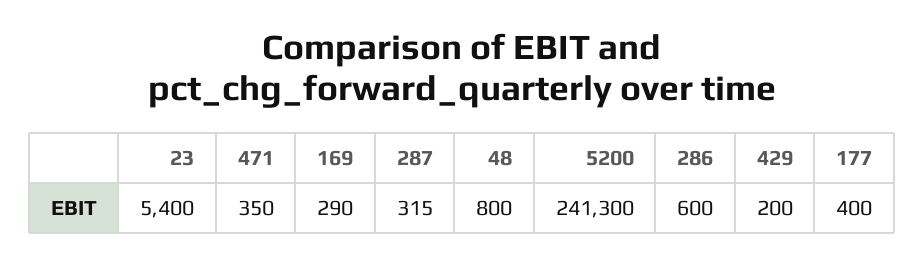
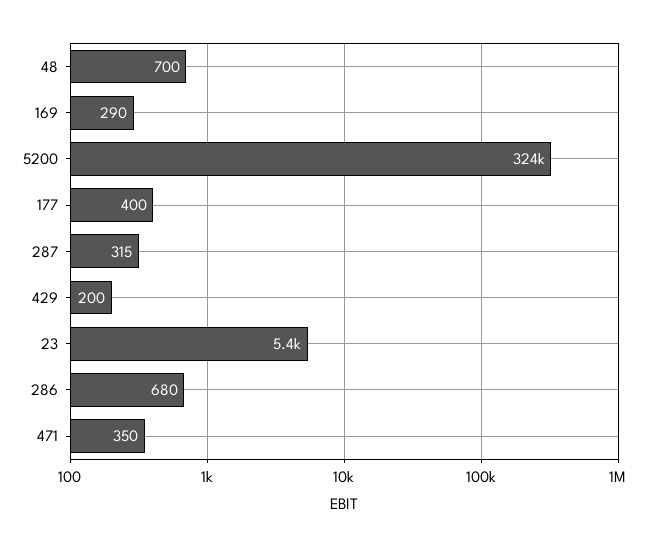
  {
    "23": 5400,
    "471": 350,
    "169": 290,
    "287": 315,
-   "48": 800,
+   "48": 700,
-   "5200": 241300,
+   "5200": 324000,
-   "286": 600,
+   "286": 680,
    "429": 200,
    "177": 400
  }

